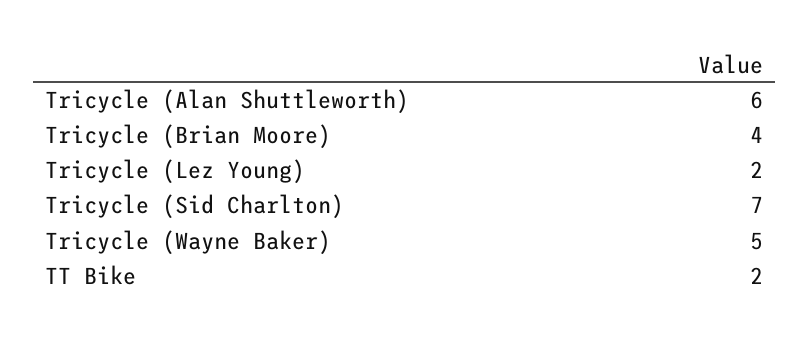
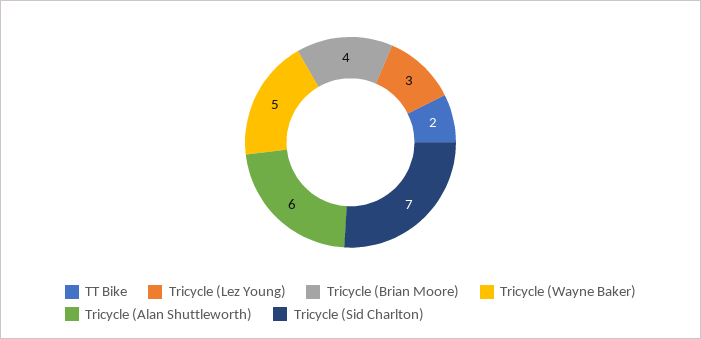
  {
    "Tricycle (Alan Shuttleworth)": 6,
    "Tricycle (Brian Moore)": 4,
-   "Tricycle (Lez Young)": 2,
+   "Tricycle (Lez Young)": 3,
    "Tricycle (Sid Charlton)": 7,
    "Tricycle (Wayne Baker)": 5,
    "TT Bike": 2
  }

